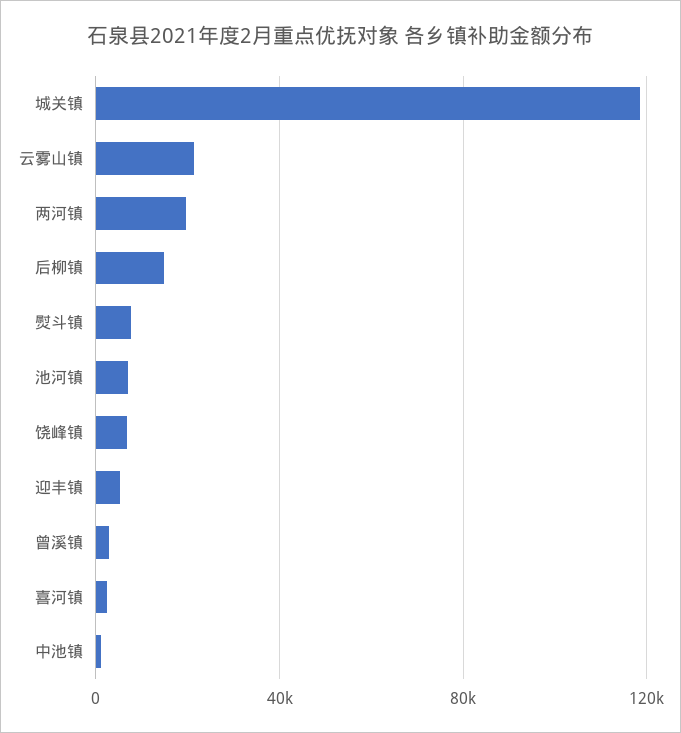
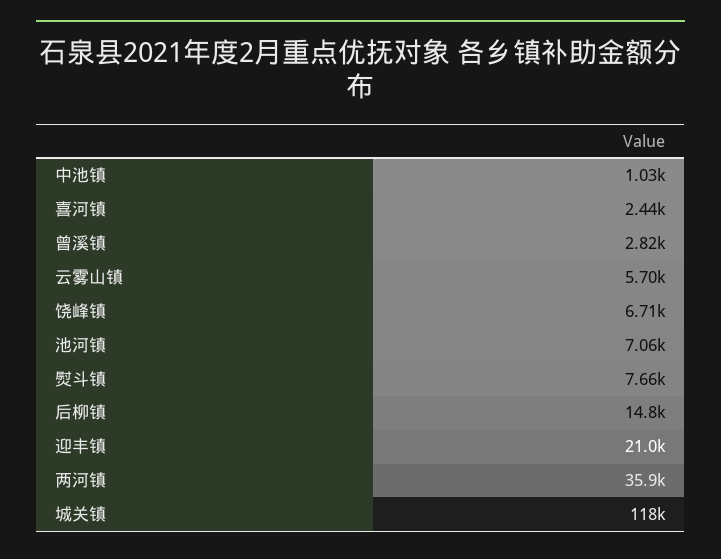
  {
    "城关镇": 118000,
-   "云雾山镇": 20000,
+   "云雾山镇": 5700,
-   "两河镇": 20000,
+   "两河镇": 35900,
    "后柳镇": 14800,
    "熨斗镇": 7660,
    "池河镇": 7060,
    "饶峰镇": 6710,
-   "迎丰镇": 5000,
+   "迎丰镇": 21000,
    "曾溪镇": 2820,
    "喜河镇": 2440,
    "中池镇": 1030
  }

